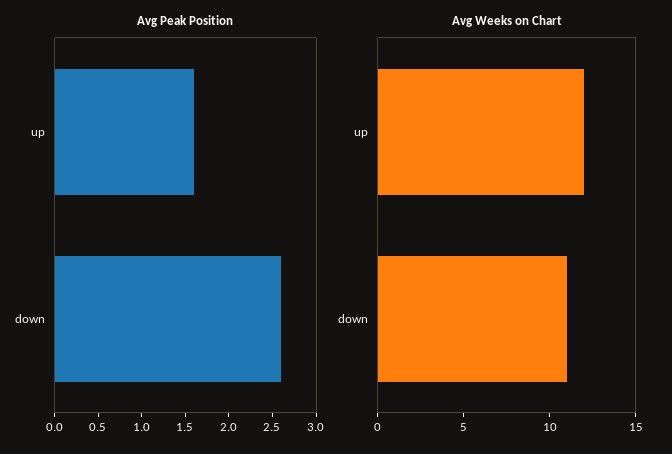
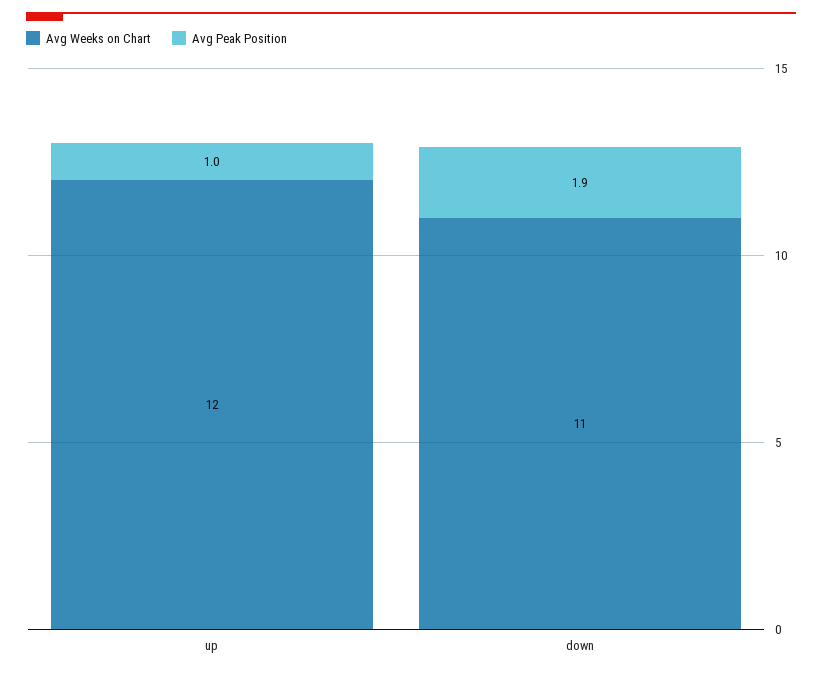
  {
    "Avg Peak Position": {
-     "up": 1.6,
+     "up": 1,
-     "down": 2.6
+     "down": 1.9
    },
    "Avg Weeks on Chart": {
      "up": 12,
      "down": 11
    }
  }

